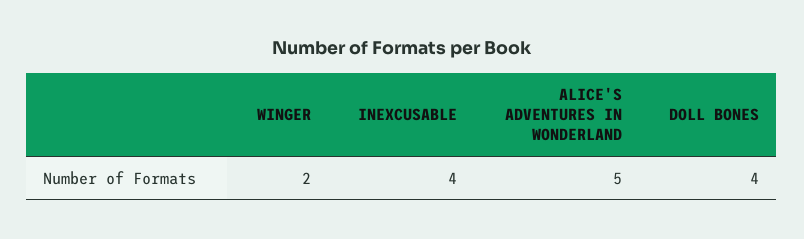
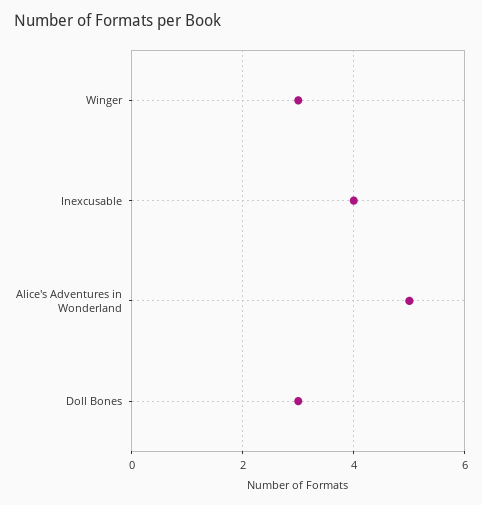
  {
-   "WINGER": 2,
+   "WINGER": 3,
    "INEXCUSABLE": 4,
    "ALICE'S ADVENTURES IN WONDERLAND": 5,
-   "DOLL BONES": 4
+   "DOLL BONES": 3
  }

